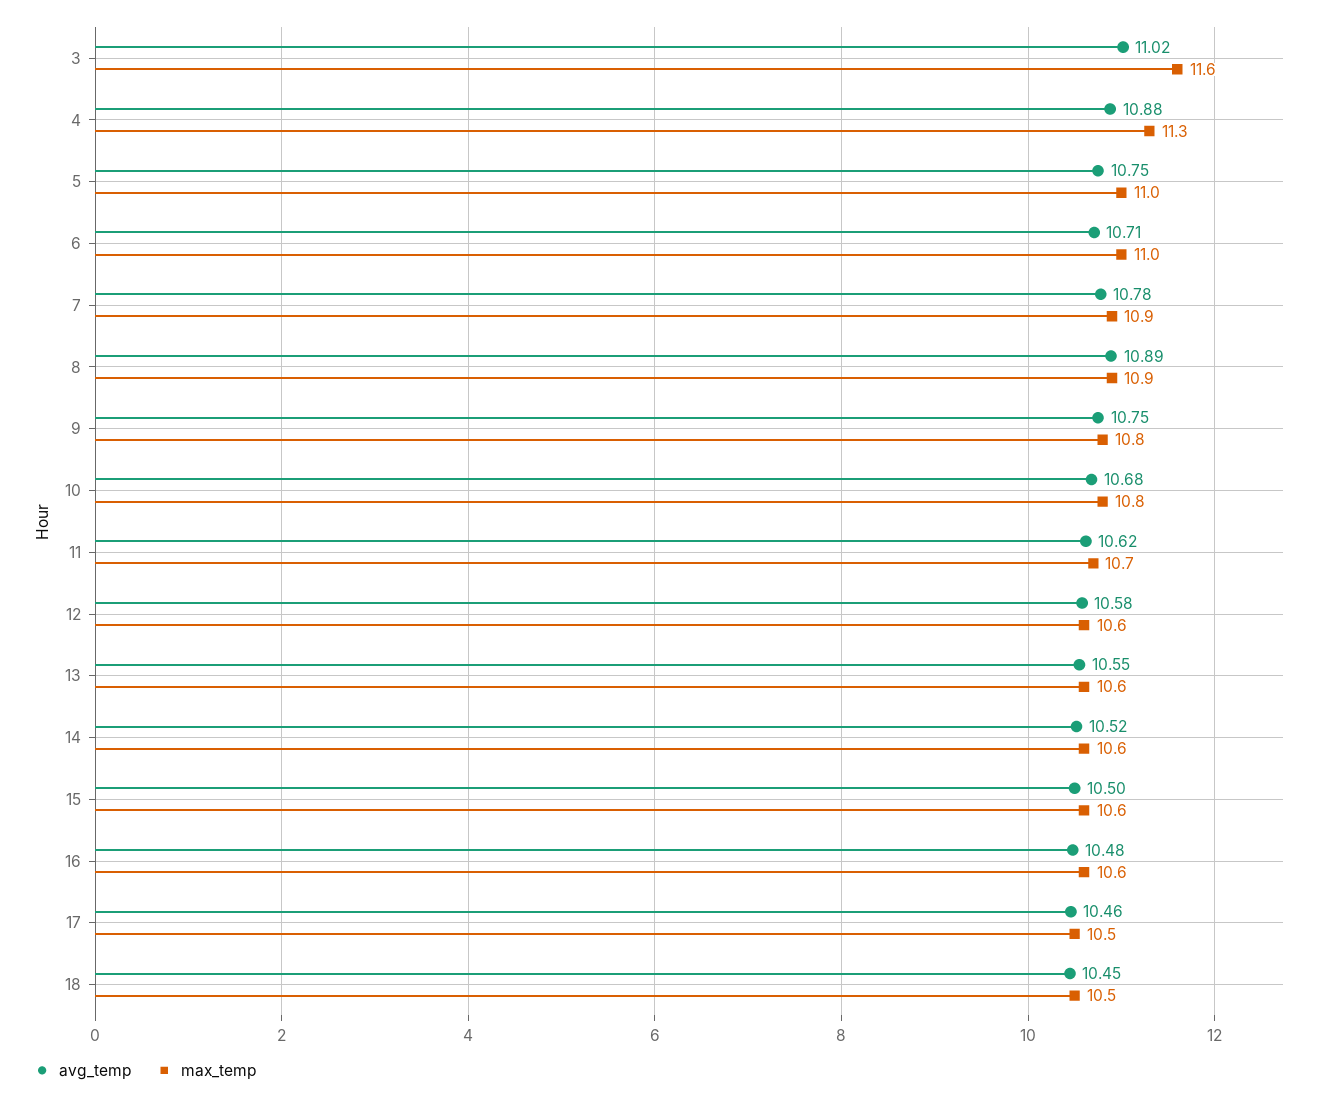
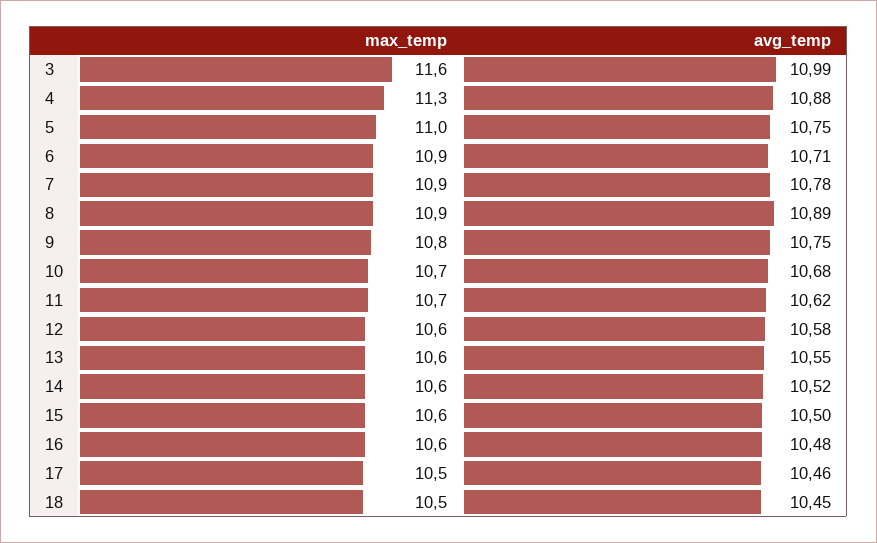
  {
    "avg_temp": {
-     "3": 11.02,
+     "3": 10.99,
      "4": 10.88,
      "5": 10.75,
      "6": 10.71,
      "7": 10.78,
      "8": 10.89,
      "9": 10.75,
      "10": 10.68,
      "11": 10.62,
      "12": 10.58,
      "13": 10.55,
      "14": 10.52,
      "15": 10.5,
      "16": 10.48,
      "17": 10.46,
      "18": 10.45
    },
    "max_temp": {
      "3": 11.6,
      "4": 11.3,
      "5": 11,
-     "6": 11,
+     "6": 10.9,
      "7": 10.9,
      "8": 10.9,
      "9": 10.8,
-     "10": 10.8,
+     "10": 10.7,
      "11": 10.7,
      "12": 10.6,
      "13": 10.6,
      "14": 10.6,
      "15": 10.6,
      "16": 10.6,
      "17": 10.5,
      "18": 10.5
    }
  }

